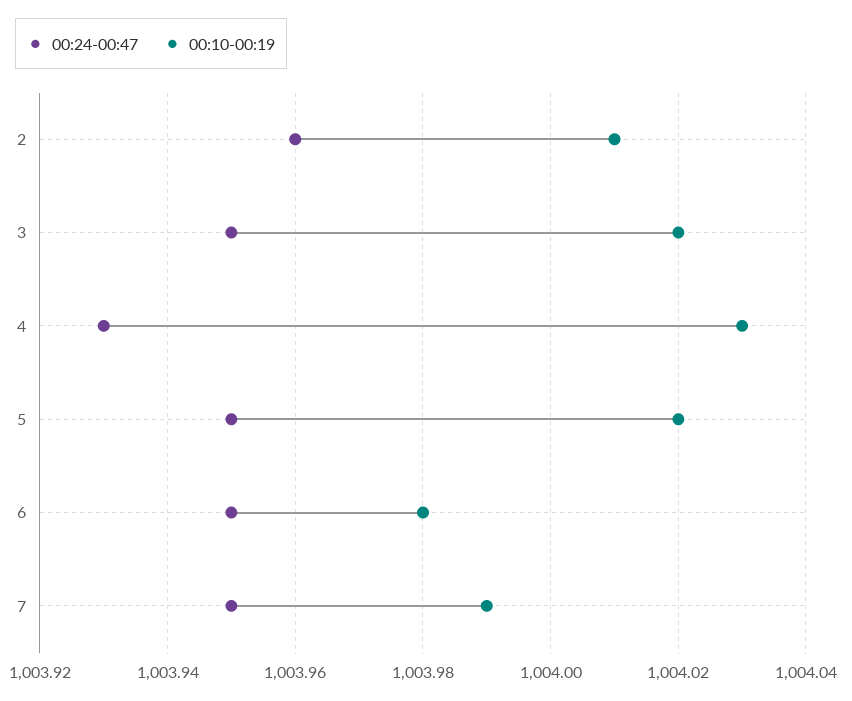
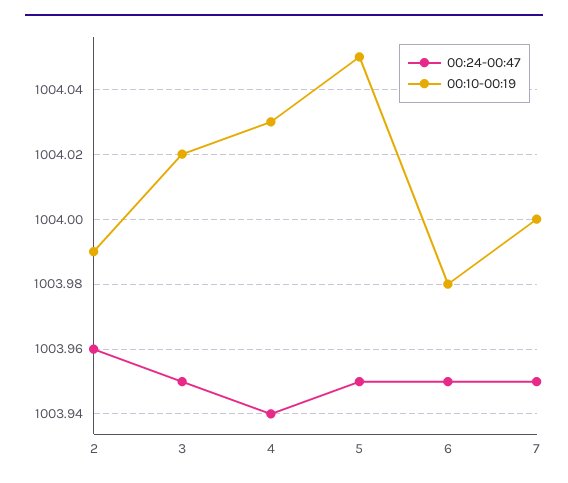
  {
    "00:24-00:47": {
      "2": 1003.96,
      "3": 1003.95,
-     "4": 1003.93,
+     "4": 1003.94,
      "5": 1003.95,
      "6": 1003.95,
      "7": 1003.95
    },
    "00:10-00:19": {
-     "2": 1004.01,
+     "2": 1003.99,
      "3": 1004.02,
      "4": 1004.03,
-     "5": 1004.02,
+     "5": 1004.05,
      "6": 1003.98,
-     "7": 1003.99
+     "7": 1004
    }
  }

